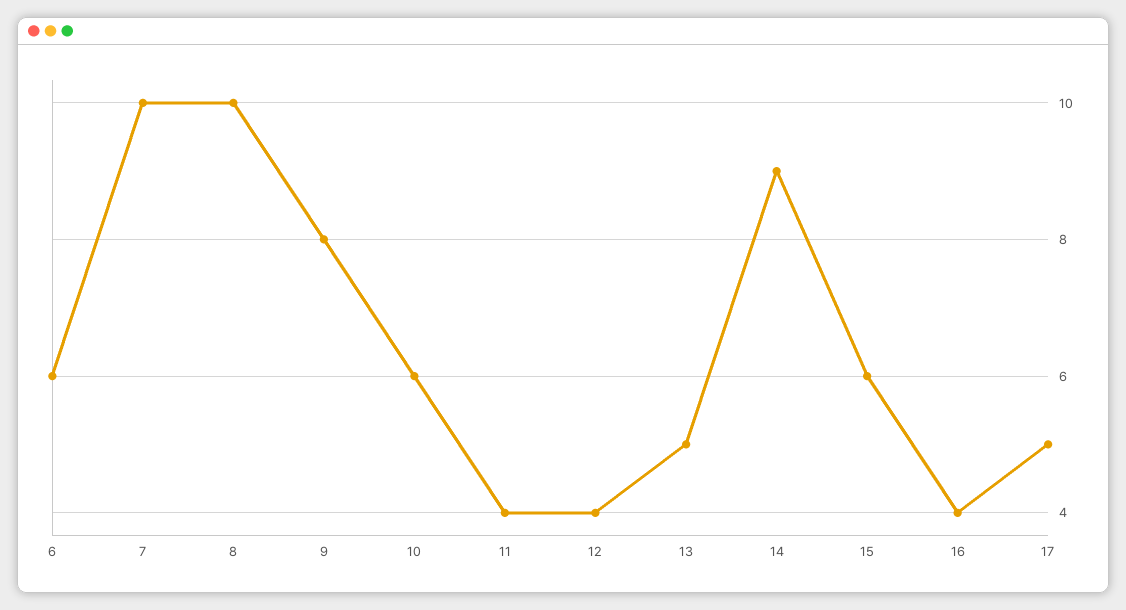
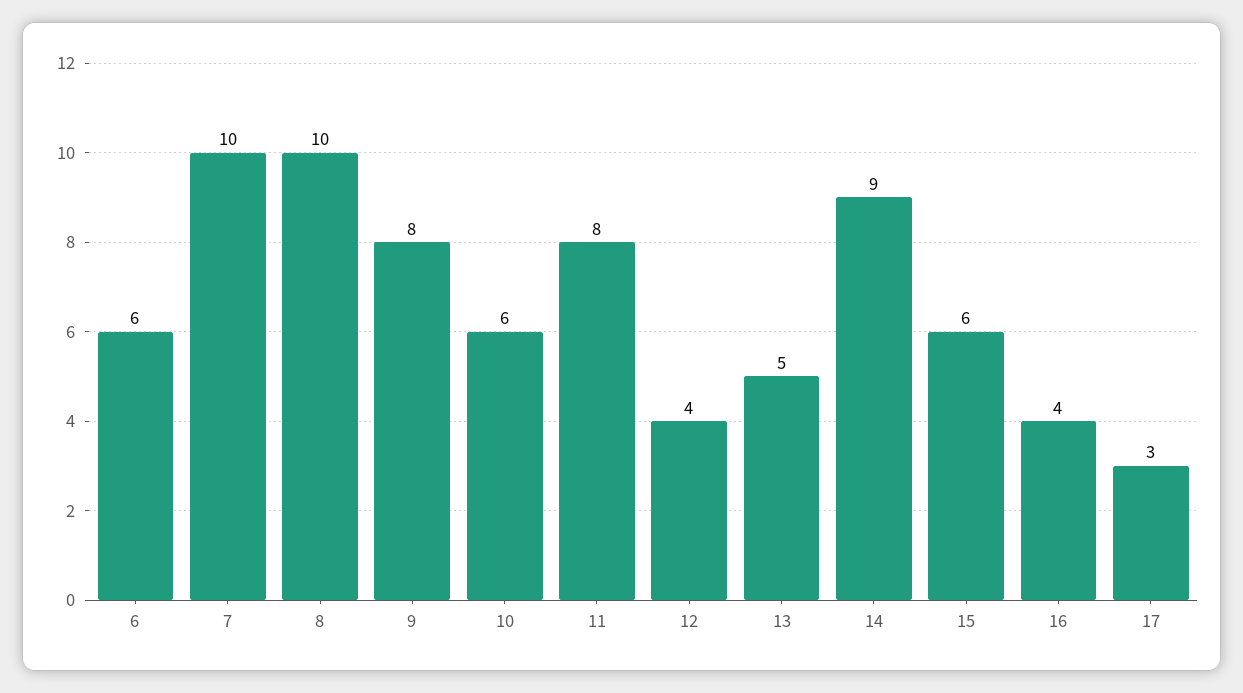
  {
    "6": 6,
    "7": 10,
    "8": 10,
    "9": 8,
    "10": 6,
-   "11": 4,
+   "11": 8,
    "12": 4,
    "13": 5,
    "14": 9,
    "15": 6,
    "16": 4,
-   "17": 5
+   "17": 3
  }

